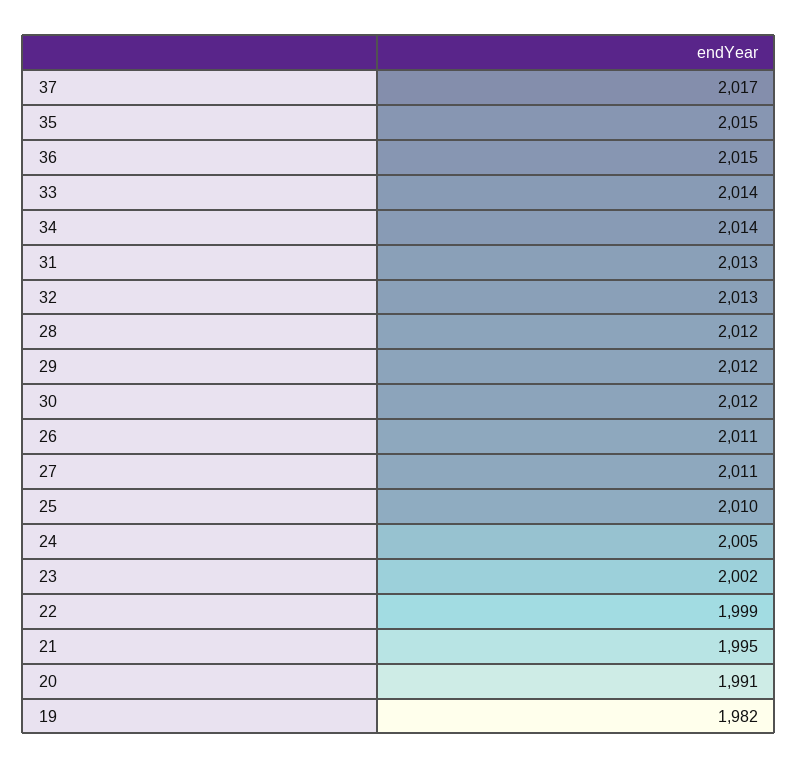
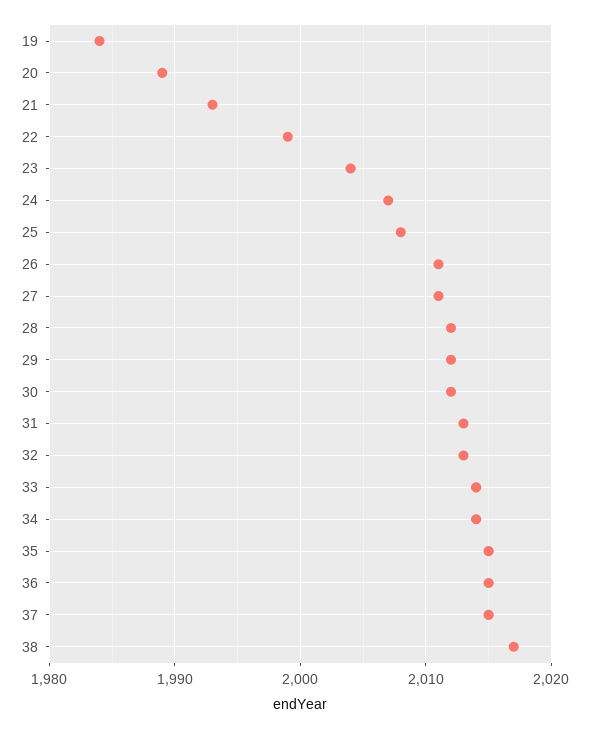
  {
-   "37": 2017,
+   "37": 2015,
    "35": 2015,
    "36": 2015,
    "33": 2014,
    "34": 2014,
    "31": 2013,
    "32": 2013,
    "28": 2012,
    "29": 2012,
    "30": 2012,
    "26": 2011,
    "27": 2011,
-   "25": 2010,
+   "25": 2008,
-   "24": 2005,
+   "24": 2007,
-   "23": 2002,
+   "23": 2004,
    "22": 1999,
-   "21": 1995,
+   "21": 1993,
-   "20": 1991,
+   "20": 1989,
-   "19": 1982
+   "19": 1984,
+   "38": 2017
  }

